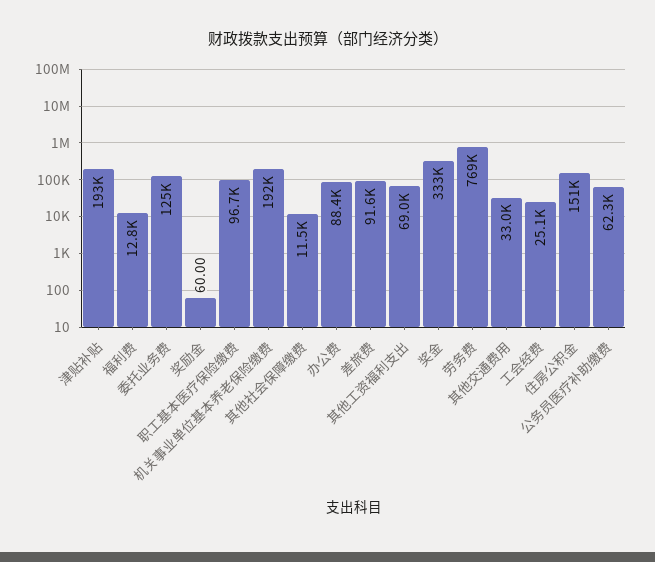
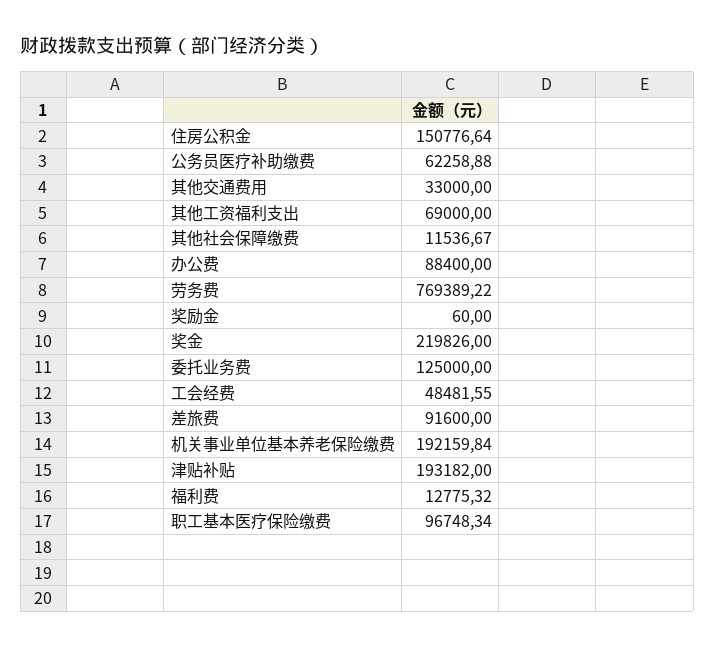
  {
    "津贴补贴": 193182,
    "福利费": 12775.32,
    "委托业务费": 125000,
    "奖励金": 60,
    "职工基本医疗保险缴费": 96748.34,
    "机关事业单位基本养老保险缴费": 192159.84,
    "其他社会保障缴费": 11536.67,
    "办公费": 88400,
    "差旅费": 91600,
    "其他工资福利支出": 69000,
-   "奖金": 333000,
+   "奖金": 219826,
    "劳务费": 769389.22,
    "其他交通费用": 33000,
-   "工会经费": 25100,
+   "工会经费": 48481.55,
    "住房公积金": 150776.64,
    "公务员医疗补助缴费": 62258.88
  }

